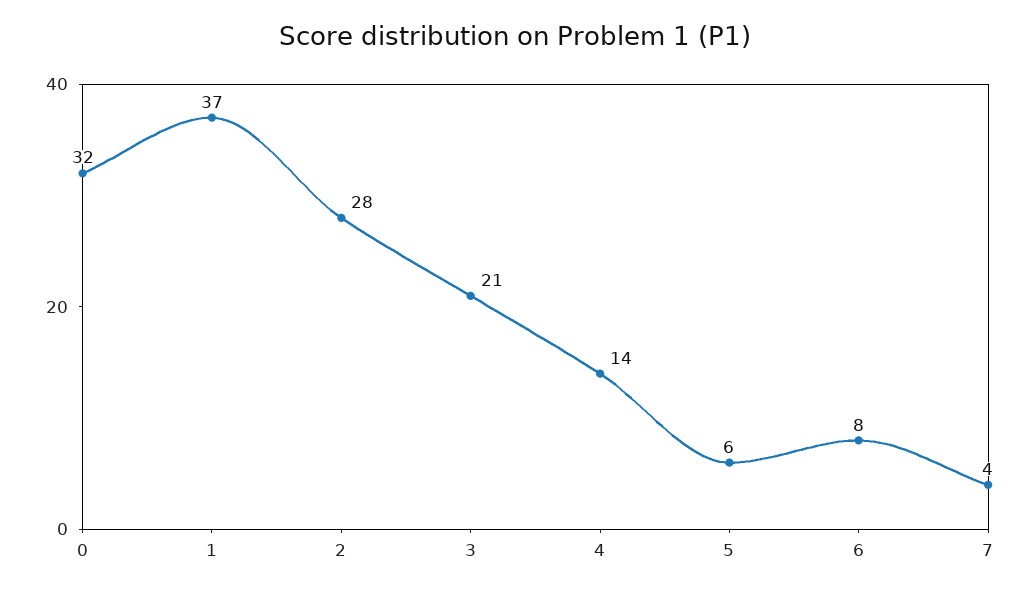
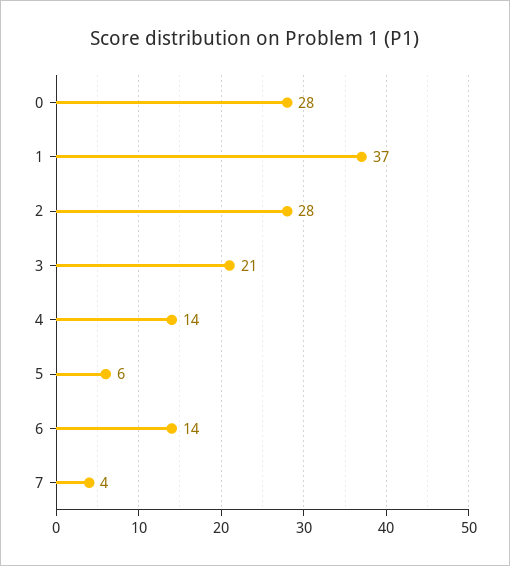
  {
-   "0": 32,
+   "0": 28,
    "1": 37,
    "2": 28,
    "3": 21,
    "4": 14,
    "5": 6,
-   "6": 8,
+   "6": 14,
    "7": 4
  }

